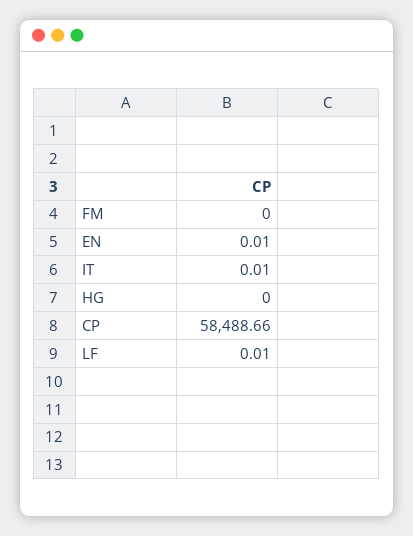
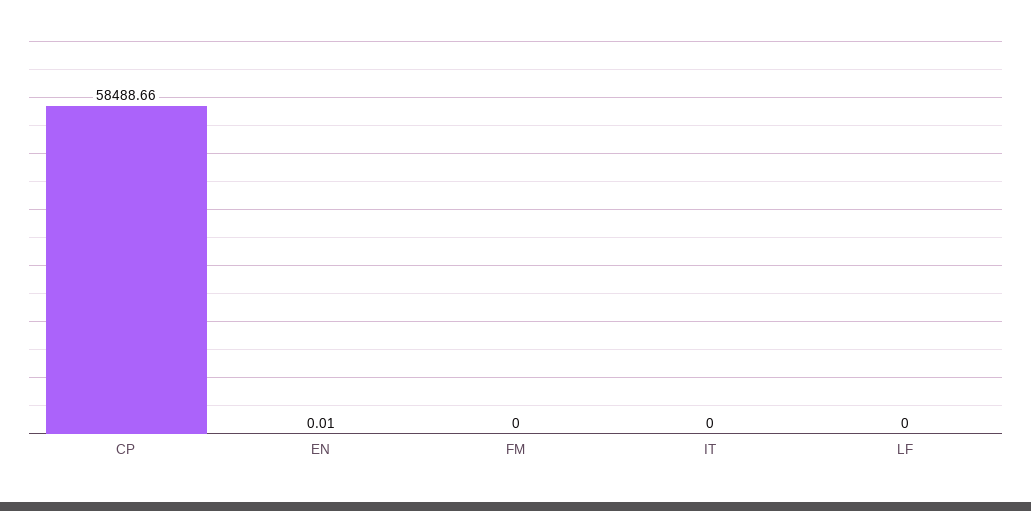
  {
    "FM": 0,
    "EN": 0.01,
-   "IT": 0.01,
+   "IT": 0,
-   "HG": 0,
    "CP": 58488.66,
-   "LF": 0.01
+   "LF": 0
  }

